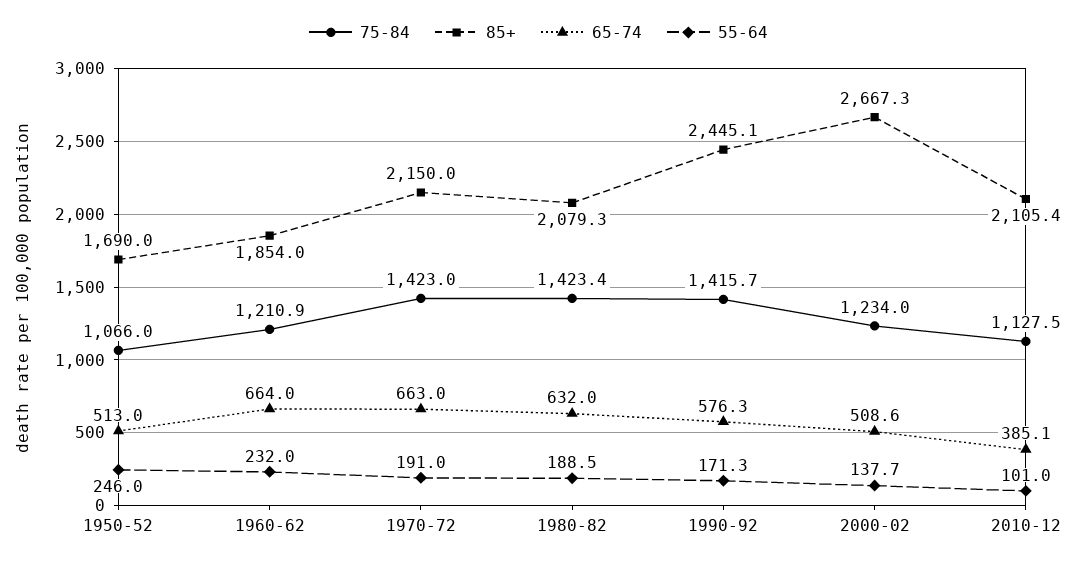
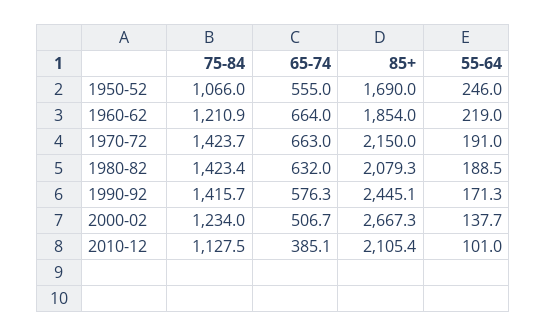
  {
    "75-84": {
      "1950-52": 1066,
      "1960-62": 1210.9,
-     "1970-72": 1423,
+     "1970-72": 1423.7,
      "1980-82": 1423.4,
      "1990-92": 1415.7,
      "2000-02": 1234,
      "2010-12": 1127.5
    },
    "85+": {
      "1950-52": 1690,
      "1960-62": 1854,
      "1970-72": 2150,
      "1980-82": 2079.3,
      "1990-92": 2445.1,
      "2000-02": 2667.3,
      "2010-12": 2105.4
    },
    "65-74": {
-     "1950-52": 513,
+     "1950-52": 555,
      "1960-62": 664,
      "1970-72": 663,
      "1980-82": 632,
      "1990-92": 576.3,
-     "2000-02": 508.6,
+     "2000-02": 506.7,
      "2010-12": 385.1
    },
    "55-64": {
      "1950-52": 246,
-     "1960-62": 232,
+     "1960-62": 219,
      "1970-72": 191,
      "1980-82": 188.5,
      "1990-92": 171.3,
      "2000-02": 137.7,
      "2010-12": 101
    }
  }

